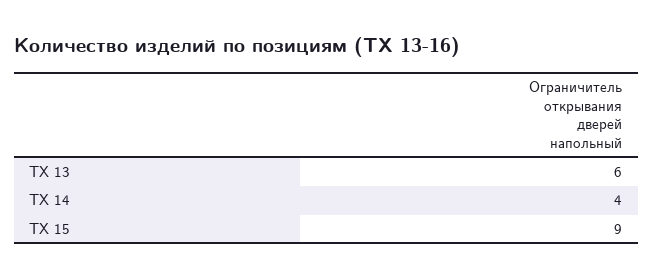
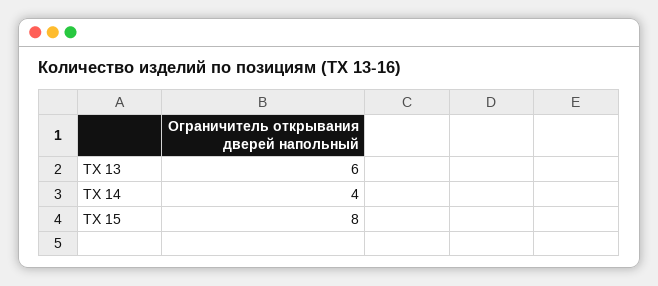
  {
    "ТХ 13": 6,
    "ТХ 14": 4,
-   "ТХ 15": 9
+   "ТХ 15": 8
  }

